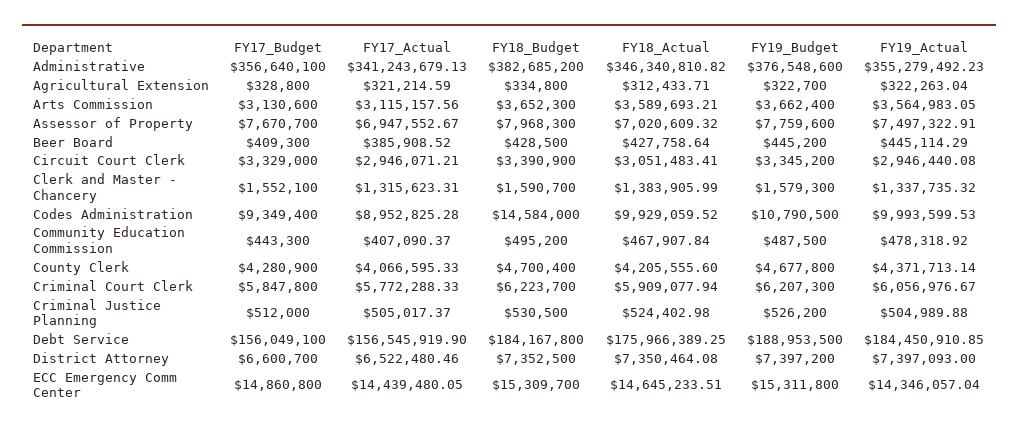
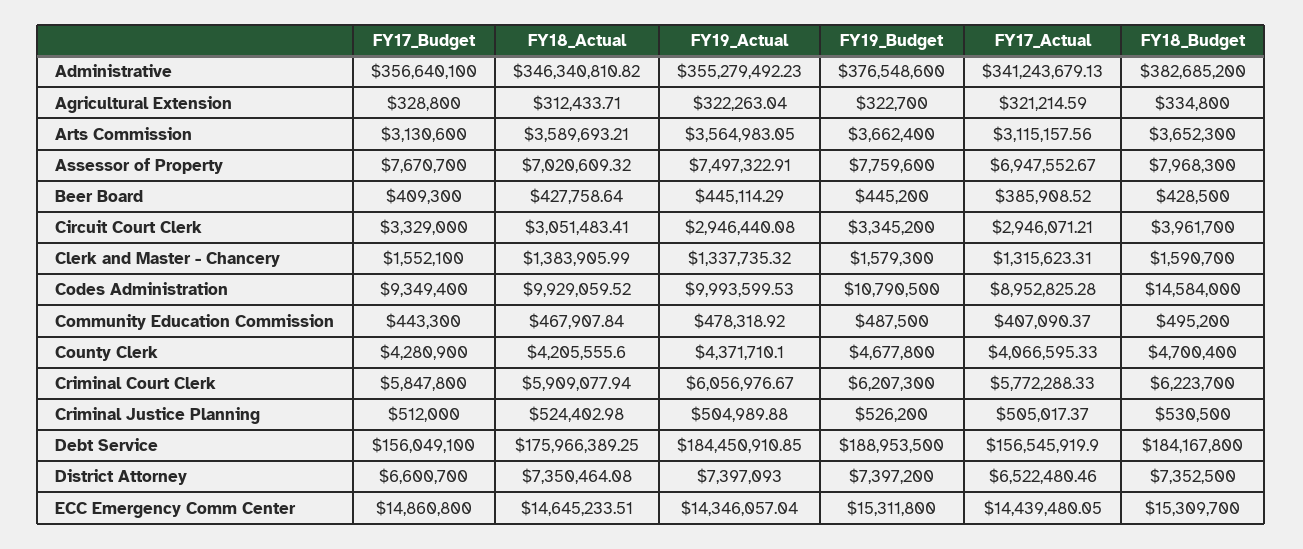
  {
    "FY17_Budget": {
      "Administrative": 356640100,
      "Agricultural Extension": 328800,
      "Arts Commission": 3130600,
      "Assessor of Property": 7670700,
      "Beer Board": 409300,
      "Circuit Court Clerk": 3329000,
      "Clerk and Master - Chancery": 1552100,
      "Codes Administration": 9349400,
      "Community Education Commission": 443300,
      "County Clerk": 4280900,
      "Criminal Court Clerk": 5847800,
      "Criminal Justice Planning": 512000,
      "Debt Service": 156049100,
      "District Attorney": 6600700,
      "ECC Emergency Comm Center": 14860800
    },
    "FY17_Actual": {
      "Administrative": 341243679.13,
      "Agricultural Extension": 321214.59,
      "Arts Commission": 3115157.56,
      "Assessor of Property": 6947552.67,
      "Beer Board": 385908.52,
      "Circuit Court Clerk": 2946071.21,
      "Clerk and Master - Chancery": 1315623.31,
      "Codes Administration": 8952825.28,
      "Community Education Commission": 407090.37,
      "County Clerk": 4066595.33,
      "Criminal Court Clerk": 5772288.33,
      "Criminal Justice Planning": 505017.37,
      "Debt Service": 156545919.9,
      "District Attorney": 6522480.46,
      "ECC Emergency Comm Center": 14439480.05
    },
    "FY18_Budget": {
      "Administrative": 382685200,
      "Agricultural Extension": 334800,
      "Arts Commission": 3652300,
      "Assessor of Property": 7968300,
      "Beer Board": 428500,
-     "Circuit Court Clerk": 3390900,
+     "Circuit Court Clerk": 3961700,
      "Clerk and Master - Chancery": 1590700,
      "Codes Administration": 14584000,
      "Community Education Commission": 495200,
      "County Clerk": 4700400,
      "Criminal Court Clerk": 6223700,
      "Criminal Justice Planning": 530500,
      "Debt Service": 184167800,
      "District Attorney": 7352500,
      "ECC Emergency Comm Center": 15309700
    },
    "FY18_Actual": {
      "Administrative": 346340810.82,
      "Agricultural Extension": 312433.71,
      "Arts Commission": 3589693.21,
      "Assessor of Property": 7020609.32,
      "Beer Board": 427758.64,
      "Circuit Court Clerk": 3051483.41,
      "Clerk and Master - Chancery": 1383905.99,
      "Codes Administration": 9929059.52,
      "Community Education Commission": 467907.84,
      "County Clerk": 4205555.6,
      "Criminal Court Clerk": 5909077.94,
      "Criminal Justice Planning": 524402.98,
      "Debt Service": 175966389.25,
      "District Attorney": 7350464.08,
      "ECC Emergency Comm Center": 14645233.51
    },
    "FY19_Budget": {
      "Administrative": 376548600,
      "Agricultural Extension": 322700,
      "Arts Commission": 3662400,
      "Assessor of Property": 7759600,
      "Beer Board": 445200,
      "Circuit Court Clerk": 3345200,
      "Clerk and Master - Chancery": 1579300,
      "Codes Administration": 10790500,
      "Community Education Commission": 487500,
      "County Clerk": 4677800,
      "Criminal Court Clerk": 6207300,
      "Criminal Justice Planning": 526200,
      "Debt Service": 188953500,
      "District Attorney": 7397200,
      "ECC Emergency Comm Center": 15311800
    },
    "FY19_Actual": {
      "Administrative": 355279492.23,
      "Agricultural Extension": 322263.04,
      "Arts Commission": 3564983.05,
      "Assessor of Property": 7497322.91,
      "Beer Board": 445114.29,
      "Circuit Court Clerk": 2946440.08,
      "Clerk and Master - Chancery": 1337735.32,
      "Codes Administration": 9993599.53,
      "Community Education Commission": 478318.92,
-     "County Clerk": 4371713.14,
+     "County Clerk": 4371710.1,
      "Criminal Court Clerk": 6056976.67,
      "Criminal Justice Planning": 504989.88,
      "Debt Service": 184450910.85,
      "District Attorney": 7397093,
      "ECC Emergency Comm Center": 14346057.04
    }
  }

